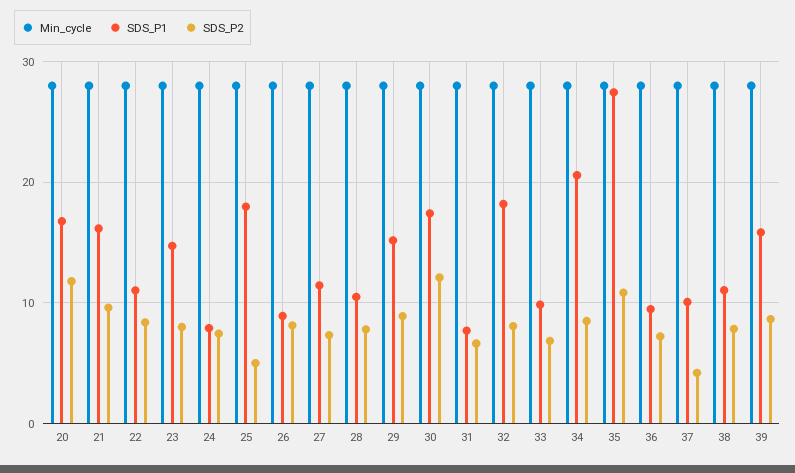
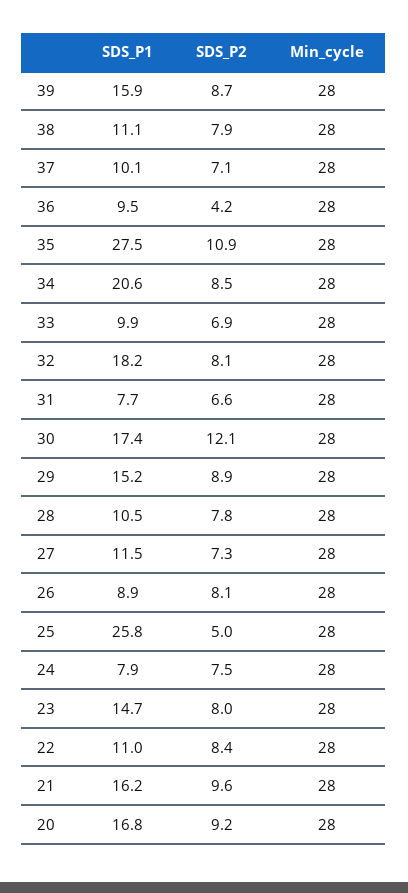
  {
    "Min_cycle": {
      "20": 28,
      "21": 28,
      "22": 28,
      "23": 28,
      "24": 28,
      "25": 28,
      "26": 28,
      "27": 28,
      "28": 28,
      "29": 28,
      "30": 28,
      "31": 28,
      "32": 28,
      "33": 28,
      "34": 28,
      "35": 28,
      "36": 28,
      "37": 28,
      "38": 28,
      "39": 28
    },
    "SDS_P1": {
      "20": 16.8,
      "21": 16.2,
      "22": 11,
      "23": 14.7,
      "24": 7.9,
-     "25": 18,
+     "25": 25.8,
      "26": 8.9,
      "27": 11.5,
      "28": 10.5,
      "29": 15.2,
      "30": 17.4,
      "31": 7.7,
      "32": 18.2,
      "33": 9.9,
      "34": 20.6,
      "35": 27.5,
      "36": 9.5,
      "37": 10.1,
      "38": 11.1,
      "39": 15.9
    },
    "SDS_P2": {
-     "20": 12,
+     "20": 9.2,
      "21": 9.6,
      "22": 8.4,
      "23": 8,
      "24": 7.5,
      "25": 5,
      "26": 8.1,
      "27": 7.3,
      "28": 7.8,
      "29": 8.9,
      "30": 12.1,
      "31": 6.6,
      "32": 8.1,
      "33": 6.9,
      "34": 8.5,
      "35": 10.9,
-     "36": 7,
+     "36": 4.2,
-     "37": 4,
+     "37": 7.1,
      "38": 7.9,
      "39": 8.7
    }
  }

